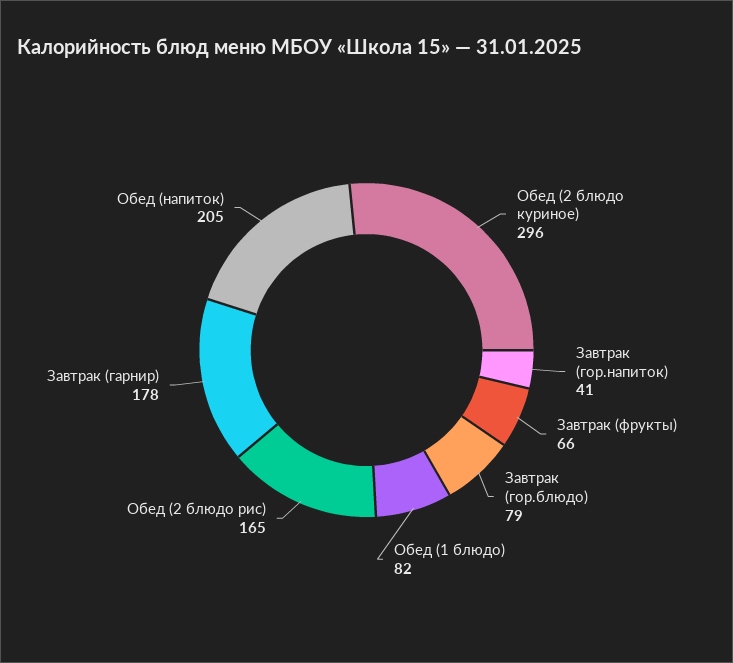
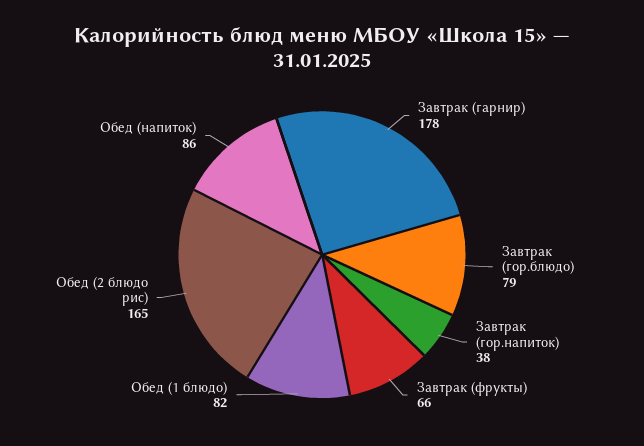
  {
-   "Обед (2 блюдо куриное)": 296,
-   "Завтрак (гор.напиток)": 41,
+   "Завтрак (гор.напиток)": 38,
    "Завтрак (фрукты)": 66,
    "Завтрак (гор.блюдо)": 79,
    "Обед (1 блюдо)": 82,
    "Обед (2 блюдо рис)": 165,
    "Завтрак (гарнир)": 178,
-   "Обед (напиток)": 205
+   "Обед (напиток)": 86
  }

